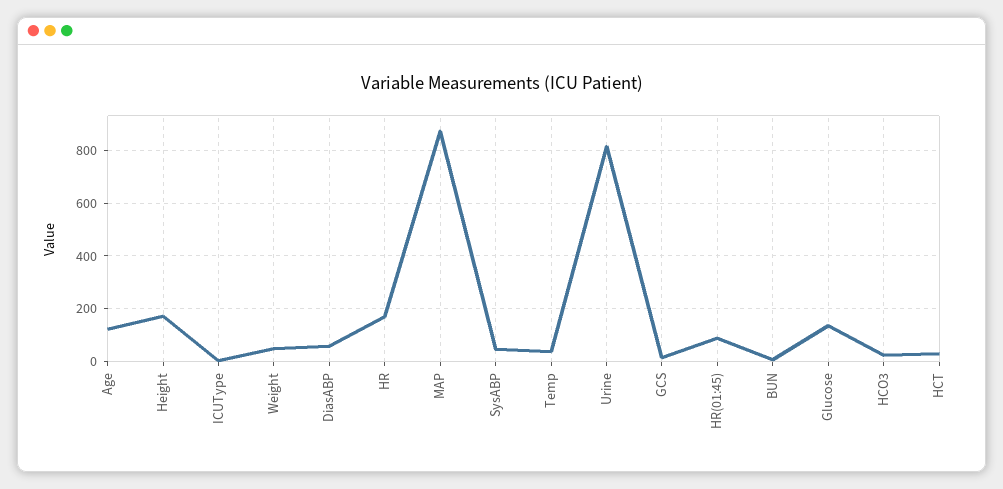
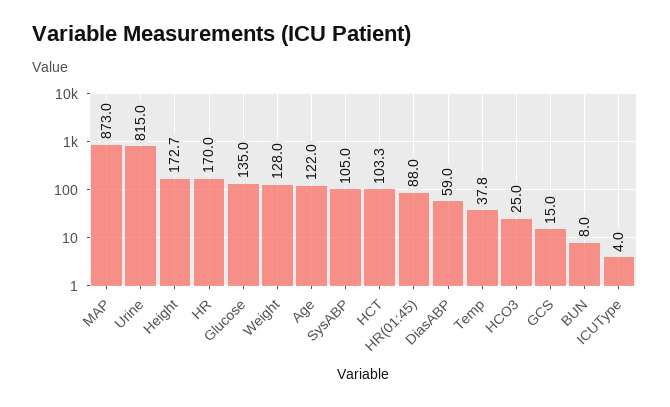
  {
    "Age": 122,
    "Height": 172.7,
    "ICUType": 4,
-   "Weight": 50,
+   "Weight": 128,
    "DiasABP": 59,
    "HR": 170,
    "MAP": 873,
-   "SysABP": 50,
+   "SysABP": 105,
    "Temp": 37.8,
    "Urine": 815,
    "GCS": 15,
    "HR(01:45)": 88,
    "BUN": 8,
    "Glucose": 135,
    "HCO3": 25,
-   "HCT": 25
+   "HCT": 103.3
  }

